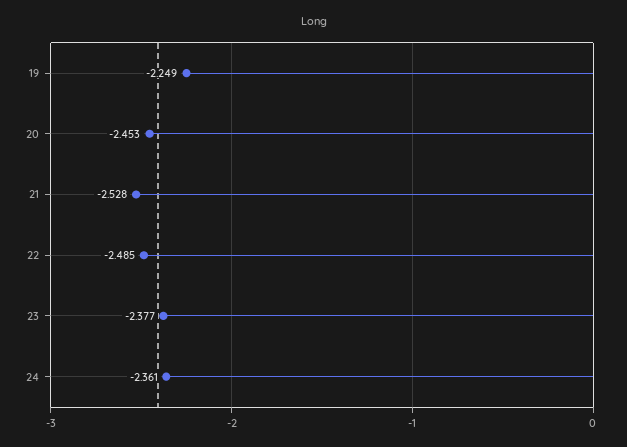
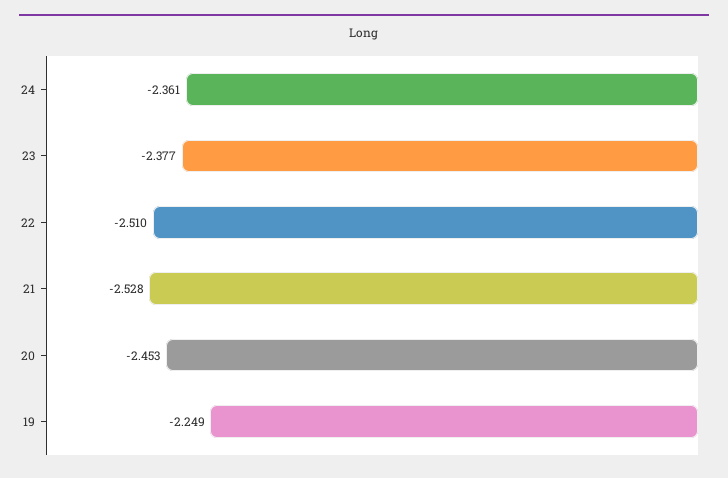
  {
    "19": -2.249,
    "20": -2.453,
    "21": -2.528,
-   "22": -2.485,
+   "22": -2.51,
    "23": -2.377,
    "24": -2.361
  }

